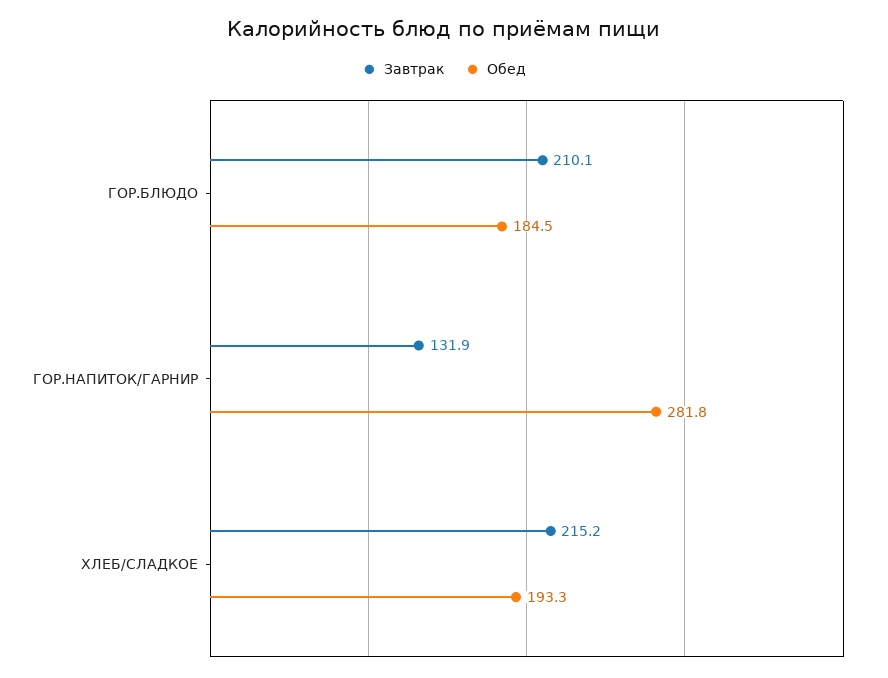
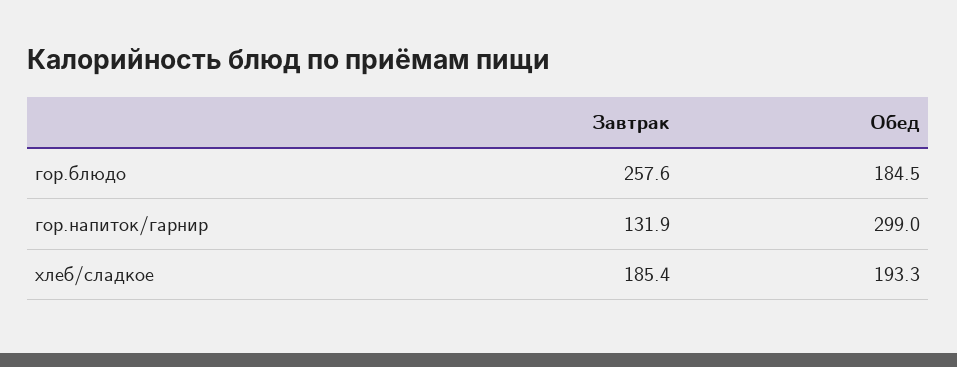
  {
    "Завтрак": {
-     "ГОР.БЛЮДО": 210.1,
+     "ГОР.БЛЮДО": 257.6,
      "ГОР.НАПИТОК/ГАРНИР": 131.9,
-     "ХЛЕБ/СЛАДКОЕ": 215.2
+     "ХЛЕБ/СЛАДКОЕ": 185.4
    },
    "Обед": {
      "ГОР.БЛЮДО": 184.5,
-     "ГОР.НАПИТОК/ГАРНИР": 281.8,
+     "ГОР.НАПИТОК/ГАРНИР": 299,
      "ХЛЕБ/СЛАДКОЕ": 193.3
    }
  }

